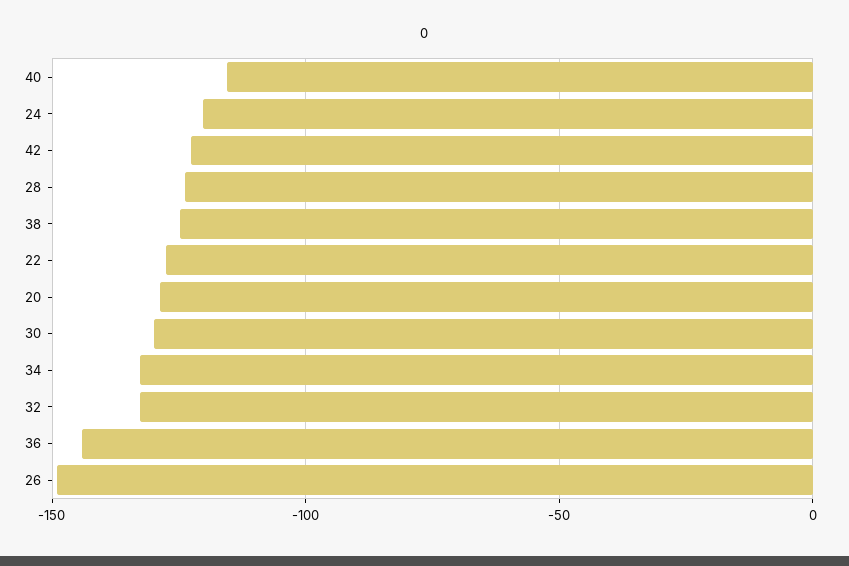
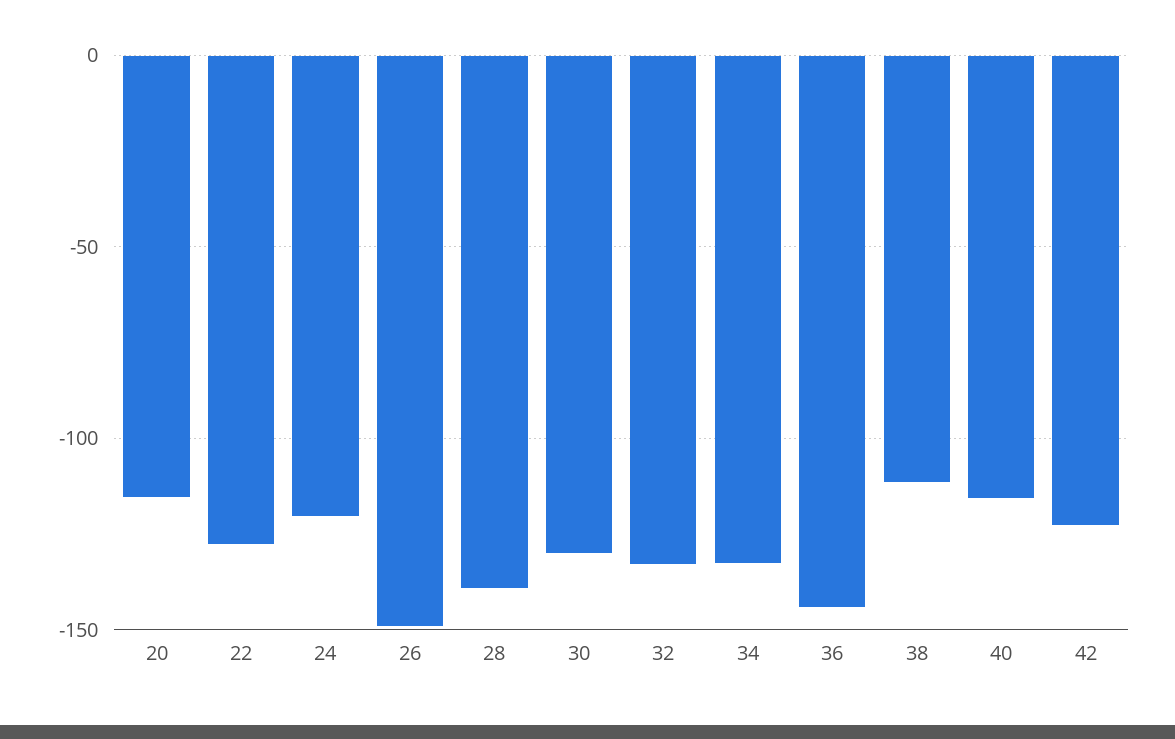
  {
    "40": -115,
    "24": -120,
    "42": -125,
-   "28": -125,
+   "28": -140,
-   "38": -125,
+   "38": -110,
    "22": -130,
-   "20": -130,
+   "20": -115,
    "30": -130,
    "34": -135,
    "32": -135,
    "36": -145,
    "26": -150
  }

